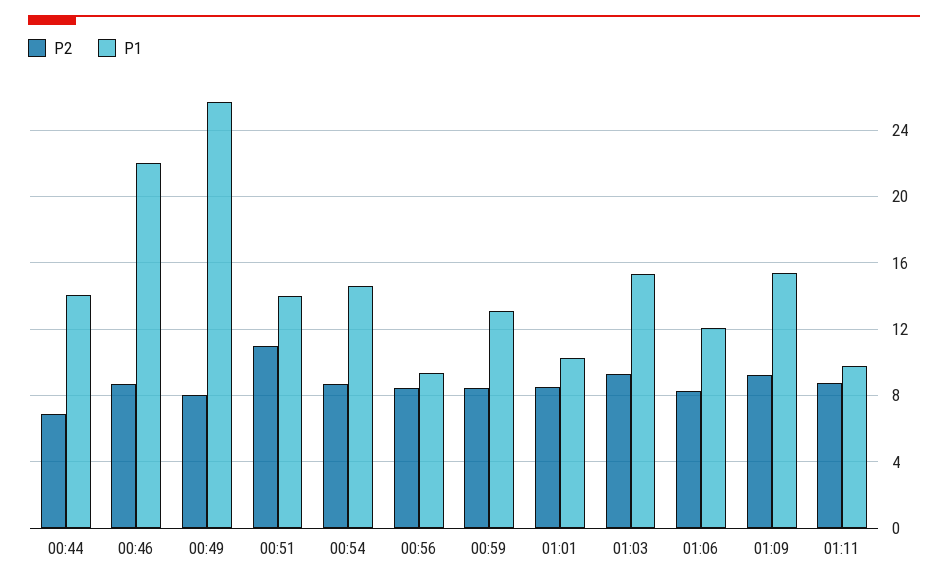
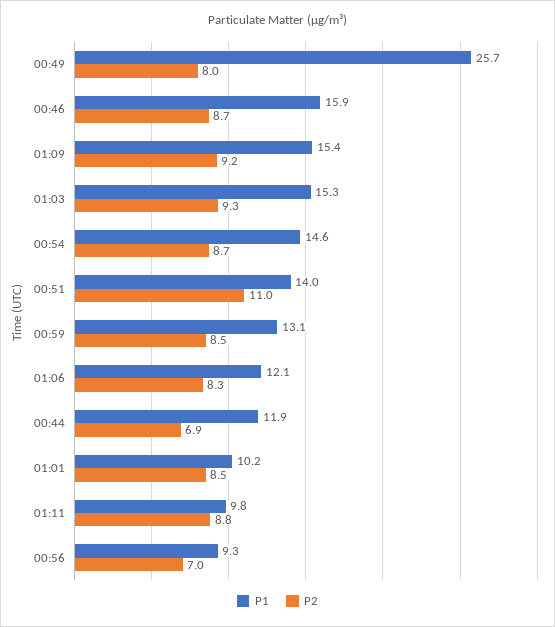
  {
    "P2": {
      "00:44": 6.9,
      "00:46": 8.7,
      "00:49": 8,
      "00:51": 11,
      "00:54": 8.7,
-     "00:56": 8.5,
+     "00:56": 7,
      "00:59": 8.5,
      "01:01": 8.5,
      "01:03": 9.3,
      "01:06": 8.3,
      "01:09": 9.2,
      "01:11": 8.8
    },
    "P1": {
-     "00:44": 14,
+     "00:44": 11.9,
-     "00:46": 22,
+     "00:46": 15.9,
      "00:49": 25.7,
      "00:51": 14,
      "00:54": 14.6,
      "00:56": 9.3,
      "00:59": 13.1,
      "01:01": 10.2,
      "01:03": 15.3,
      "01:06": 12.1,
      "01:09": 15.4,
      "01:11": 9.8
    }
  }

